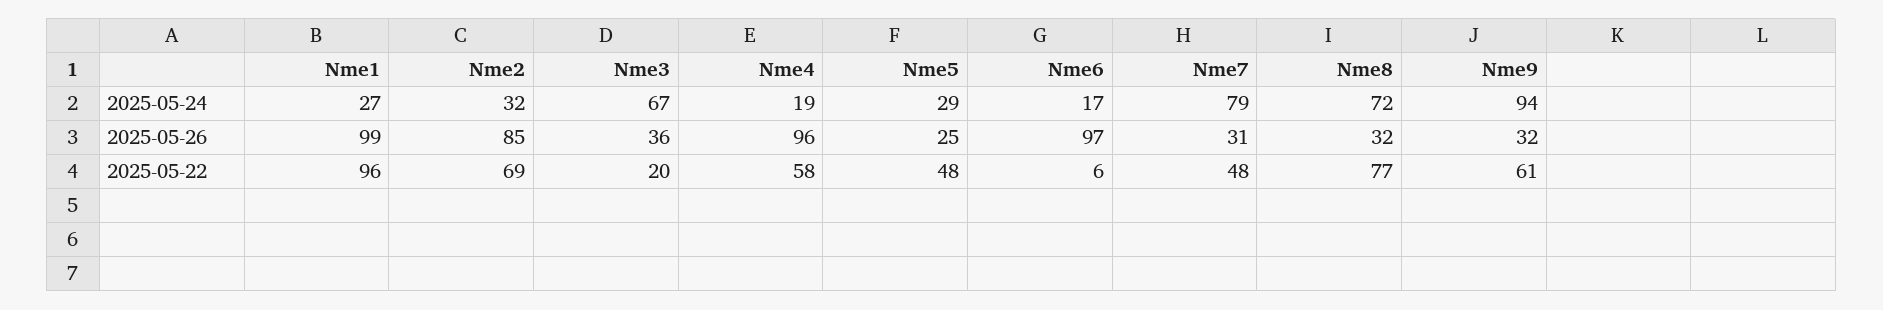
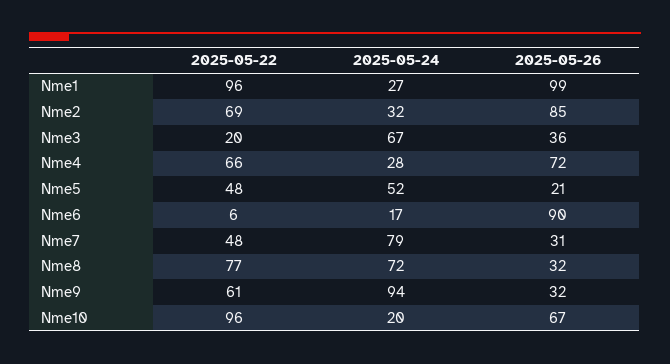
  {
    "Nme1": {
      "2025-05-24": 27,
      "2025-05-26": 99,
      "2025-05-22": 96
    },
    "Nme2": {
      "2025-05-24": 32,
      "2025-05-26": 85,
      "2025-05-22": 69
    },
    "Nme3": {
      "2025-05-24": 67,
      "2025-05-26": 36,
      "2025-05-22": 20
    },
    "Nme4": {
-     "2025-05-24": 19,
+     "2025-05-24": 28,
-     "2025-05-26": 96,
+     "2025-05-26": 72,
-     "2025-05-22": 58
+     "2025-05-22": 66
    },
    "Nme5": {
-     "2025-05-24": 29,
+     "2025-05-24": 52,
-     "2025-05-26": 25,
+     "2025-05-26": 21,
      "2025-05-22": 48
    },
    "Nme6": {
      "2025-05-24": 17,
-     "2025-05-26": 97,
+     "2025-05-26": 90,
      "2025-05-22": 6
    },
    "Nme7": {
      "2025-05-24": 79,
      "2025-05-26": 31,
      "2025-05-22": 48
    },
    "Nme8": {
      "2025-05-24": 72,
      "2025-05-26": 32,
      "2025-05-22": 77
    },
    "Nme9": {
      "2025-05-24": 94,
      "2025-05-26": 32,
      "2025-05-22": 61
-   }
+   },
+   "Nme10": {
+     "2025-05-22": 96,
+     "2025-05-24": 20,
+     "2025-05-26": 67
+   }
  }

